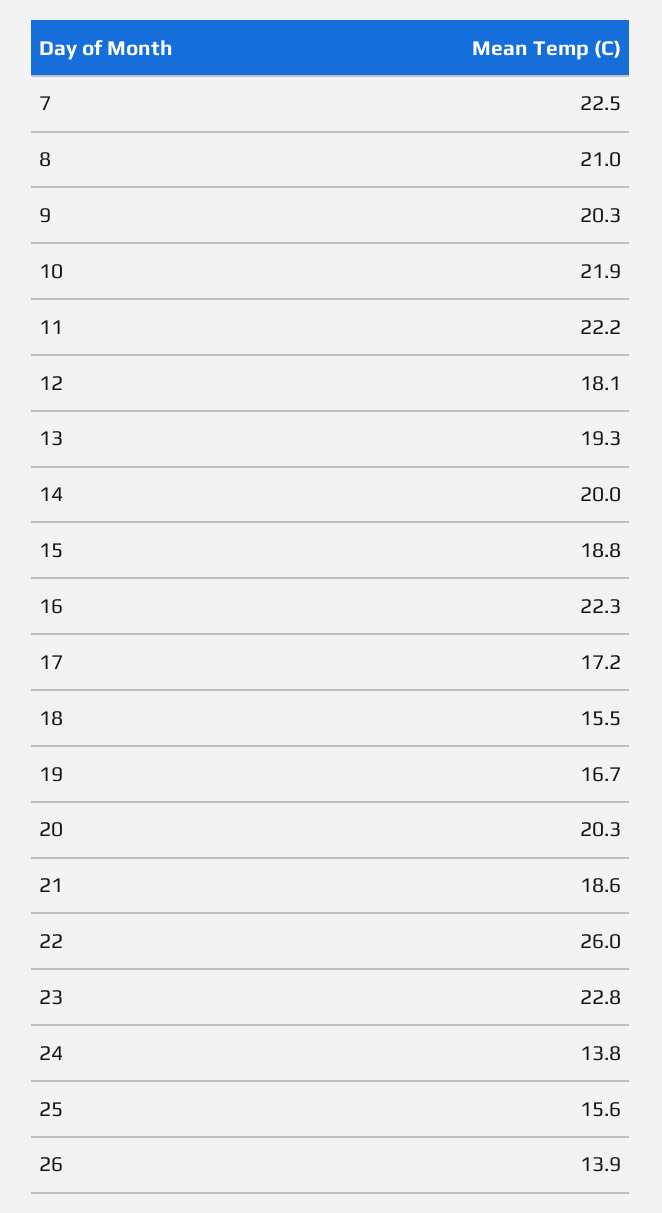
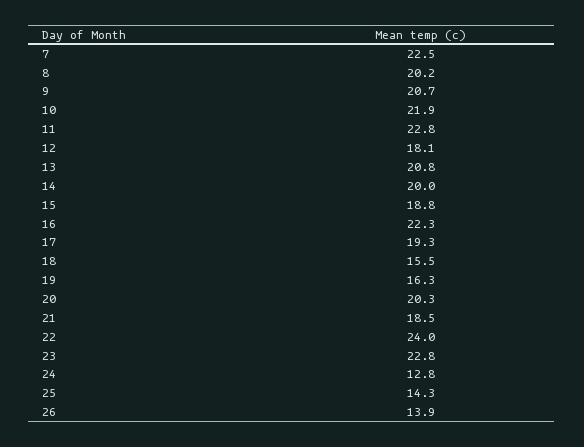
  {
    "7": 22.5,
-   "8": 21,
+   "8": 20.2,
-   "9": 20.3,
+   "9": 20.7,
    "10": 21.9,
-   "11": 22.2,
+   "11": 22.8,
    "12": 18.1,
-   "13": 19.3,
+   "13": 20.8,
    "14": 20,
    "15": 18.8,
    "16": 22.3,
-   "17": 17.2,
+   "17": 19.3,
    "18": 15.5,
-   "19": 16.7,
+   "19": 16.3,
    "20": 20.3,
-   "21": 18.6,
+   "21": 18.5,
-   "22": 26,
+   "22": 24,
    "23": 22.8,
-   "24": 13.8,
+   "24": 12.8,
-   "25": 15.6,
+   "25": 14.3,
    "26": 13.9
  }

